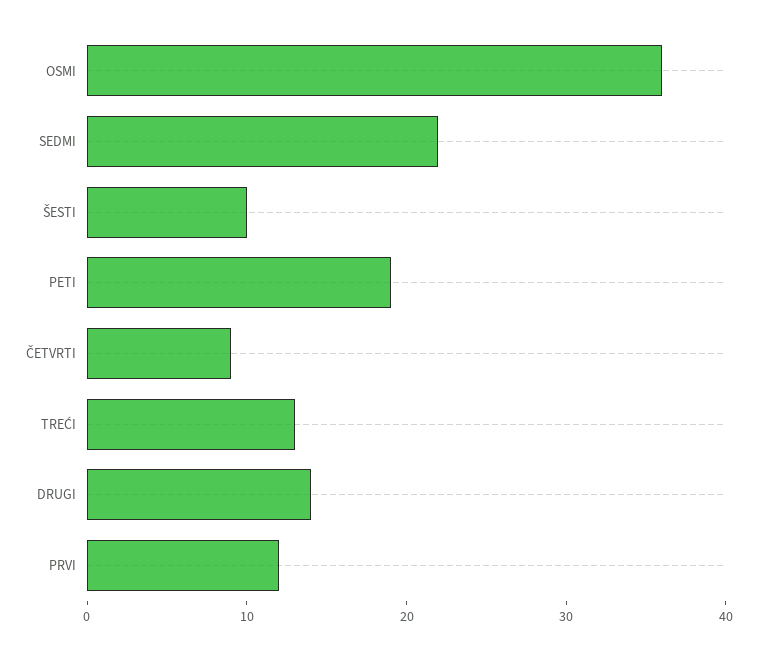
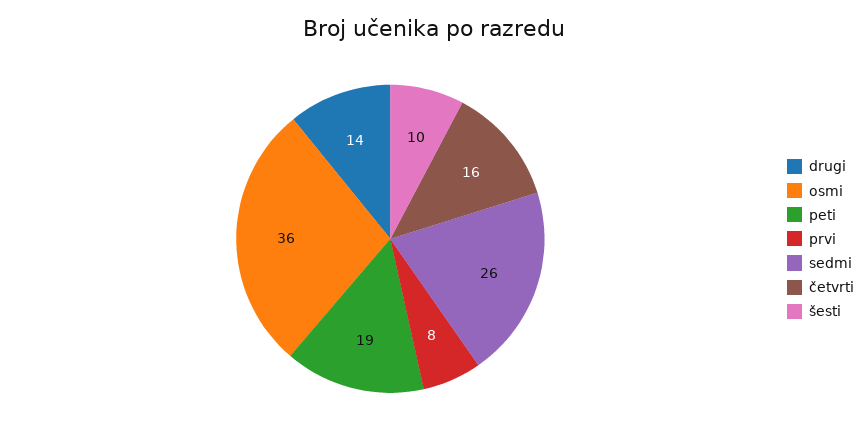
  {
    "OSMI": 36,
-   "SEDMI": 22,
+   "SEDMI": 26,
    "ŠESTI": 10,
    "PETI": 19,
-   "ČETVRTI": 9,
+   "ČETVRTI": 16,
-   "TREĆI": 13,
    "DRUGI": 14,
-   "PRVI": 12
+   "PRVI": 8
  }

